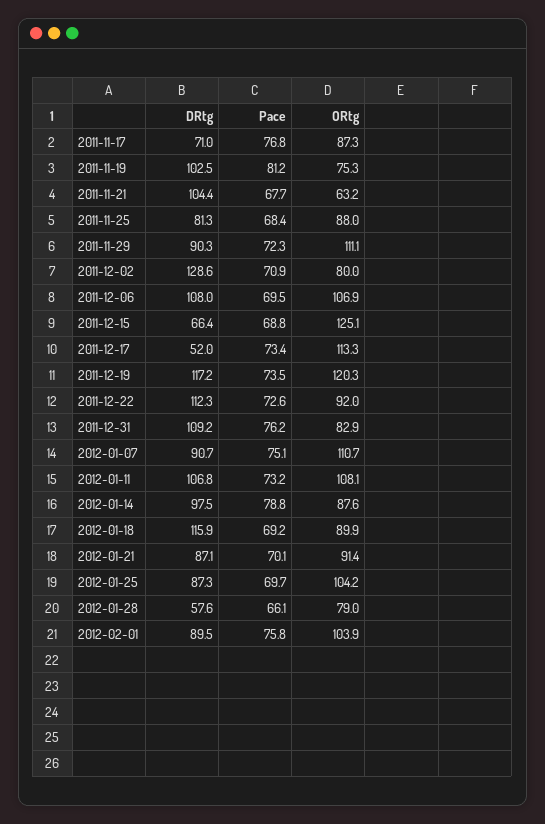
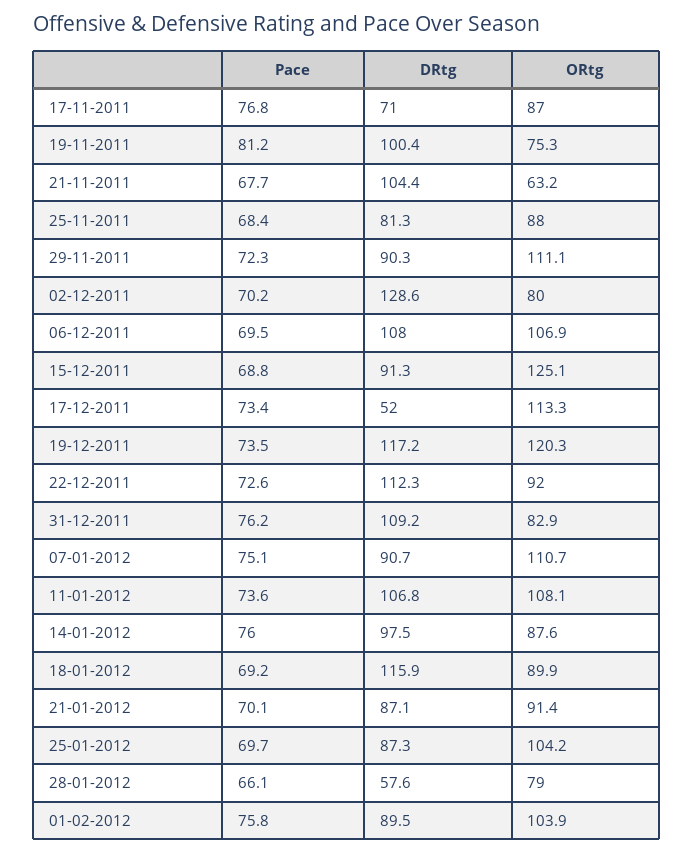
  {
    "DRtg": {
      "2011-11-17": 71,
-     "2011-11-19": 102.5,
+     "2011-11-19": 100.4,
      "2011-11-21": 104.4,
      "2011-11-25": 81.3,
      "2011-11-29": 90.3,
      "2011-12-02": 128.6,
      "2011-12-06": 108,
-     "2011-12-15": 66.4,
+     "2011-12-15": 91.3,
      "2011-12-17": 52,
      "2011-12-19": 117.2,
      "2011-12-22": 112.3,
      "2011-12-31": 109.2,
      "2012-01-07": 90.7,
      "2012-01-11": 106.8,
      "2012-01-14": 97.5,
      "2012-01-18": 115.9,
      "2012-01-21": 87.1,
      "2012-01-25": 87.3,
      "2012-01-28": 57.6,
      "2012-02-01": 89.5
    },
    "Pace": {
      "2011-11-17": 76.8,
      "2011-11-19": 81.2,
      "2011-11-21": 67.7,
      "2011-11-25": 68.4,
      "2011-11-29": 72.3,
-     "2011-12-02": 70.9,
+     "2011-12-02": 70.2,
      "2011-12-06": 69.5,
      "2011-12-15": 68.8,
      "2011-12-17": 73.4,
      "2011-12-19": 73.5,
      "2011-12-22": 72.6,
      "2011-12-31": 76.2,
      "2012-01-07": 75.1,
-     "2012-01-11": 73.2,
+     "2012-01-11": 73.6,
-     "2012-01-14": 78.8,
+     "2012-01-14": 76,
      "2012-01-18": 69.2,
      "2012-01-21": 70.1,
      "2012-01-25": 69.7,
      "2012-01-28": 66.1,
      "2012-02-01": 75.8
    },
    "ORtg": {
-     "2011-11-17": 87.3,
+     "2011-11-17": 87,
      "2011-11-19": 75.3,
      "2011-11-21": 63.2,
      "2011-11-25": 88,
      "2011-11-29": 111.1,
      "2011-12-02": 80,
      "2011-12-06": 106.9,
      "2011-12-15": 125.1,
      "2011-12-17": 113.3,
      "2011-12-19": 120.3,
      "2011-12-22": 92,
      "2011-12-31": 82.9,
      "2012-01-07": 110.7,
      "2012-01-11": 108.1,
      "2012-01-14": 87.6,
      "2012-01-18": 89.9,
      "2012-01-21": 91.4,
      "2012-01-25": 104.2,
      "2012-01-28": 79,
      "2012-02-01": 103.9
    }
  }

